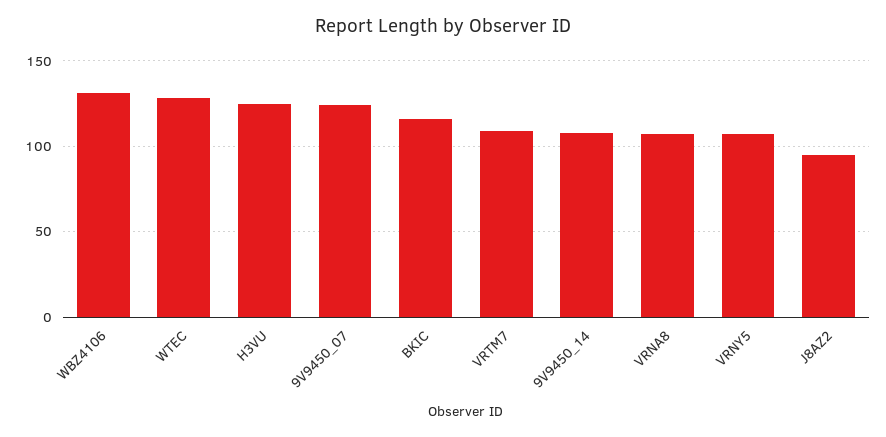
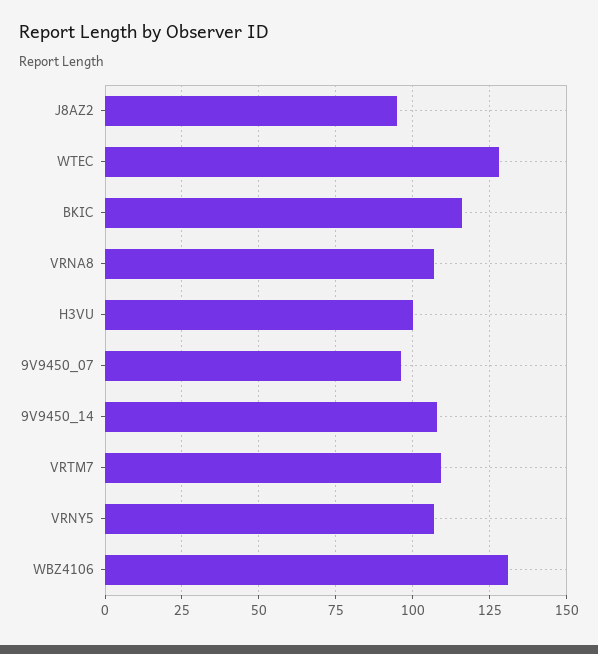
  {
    "WBZ4106": 130,
    "WTEC": 130,
-   "H3VU": 125,
+   "H3VU": 100,
-   "9V9450_07": 125,
+   "9V9450_07": 95,
    "BKIC": 115,
    "VRTM7": 110,
    "9V9450_14": 110,
    "VRNA8": 105,
    "VRNY5": 105,
    "J8AZ2": 95
  }

